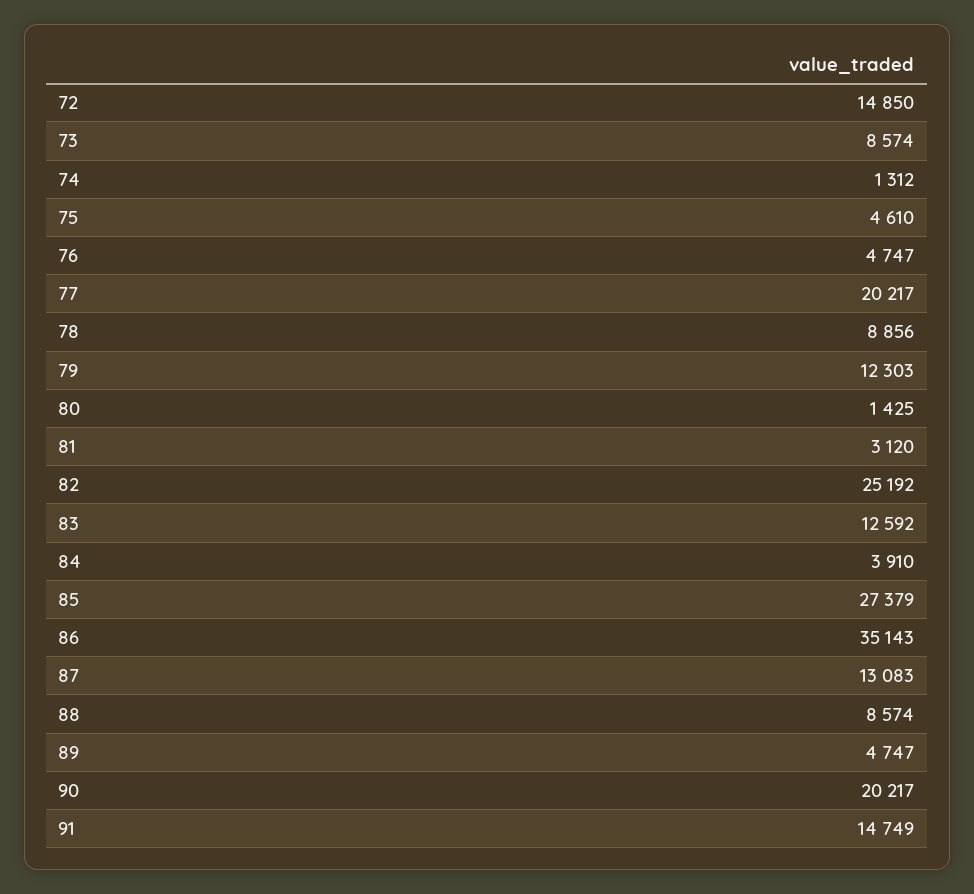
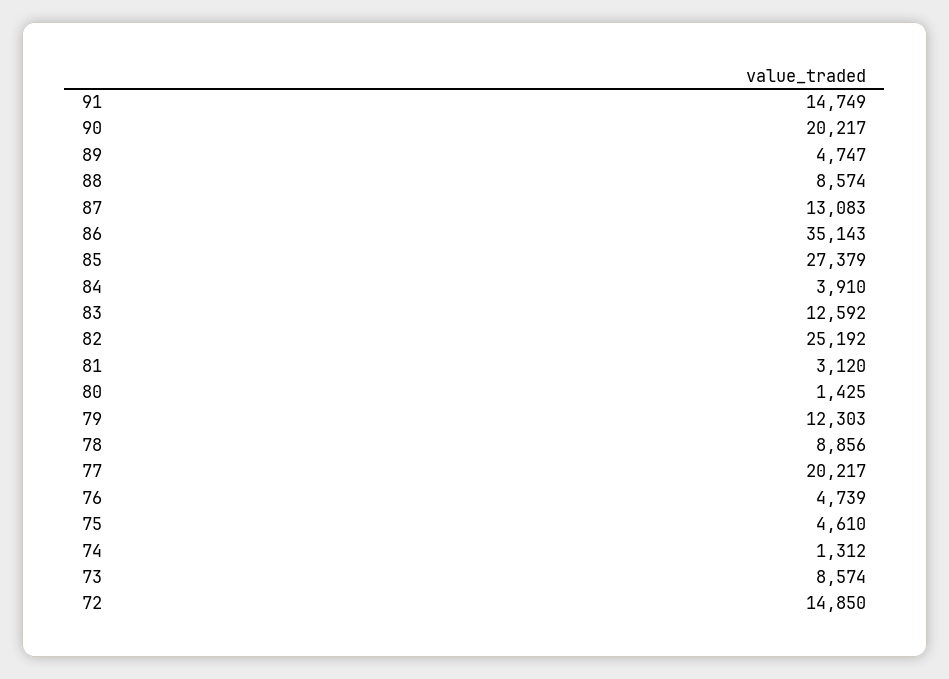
  {
    "72": 14850,
    "73": 8574,
    "74": 1312,
    "75": 4610,
-   "76": 4747,
+   "76": 4739,
    "77": 20217,
    "78": 8856,
    "79": 12303,
    "80": 1425,
    "81": 3120,
    "82": 25192,
    "83": 12592,
    "84": 3910,
    "85": 27379,
    "86": 35143,
    "87": 13083,
    "88": 8574,
    "89": 4747,
    "90": 20217,
    "91": 14749
  }

